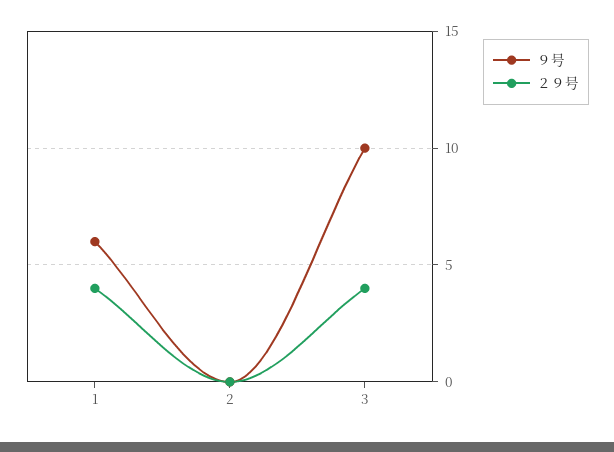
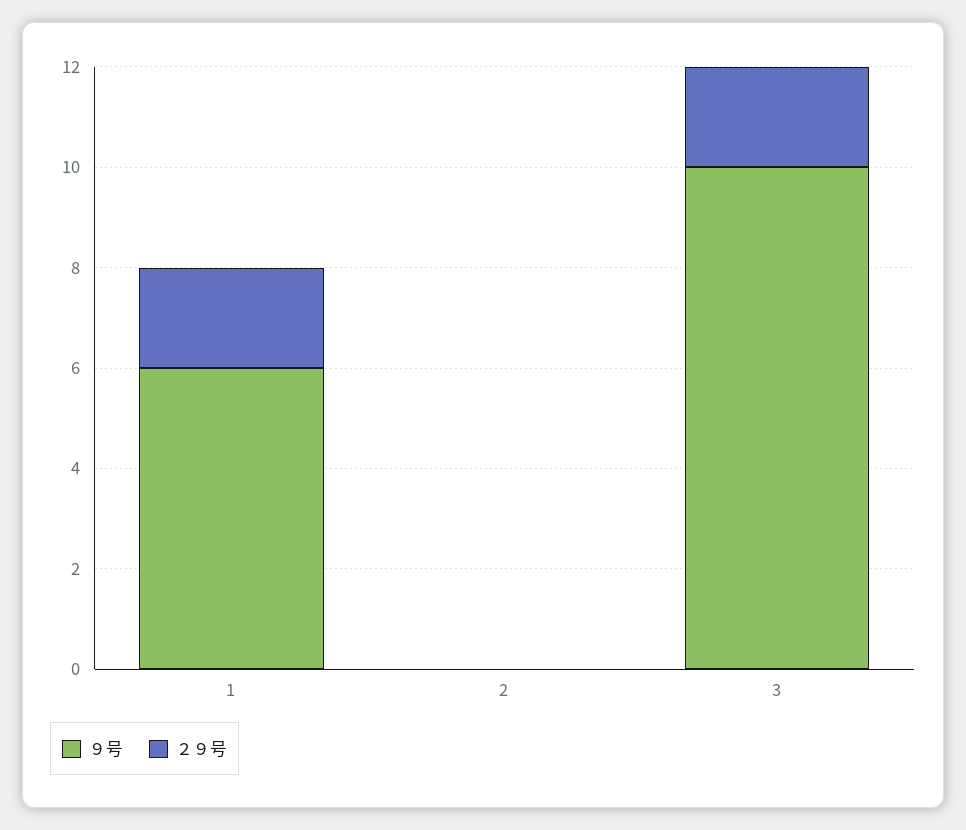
  {
    "９号": {
      "1": 6,
      "2": 0,
      "3": 10
    },
    "２９号": {
-     "1": 4,
+     "1": 2,
      "2": 0,
-     "3": 4
+     "3": 2
    }
  }

